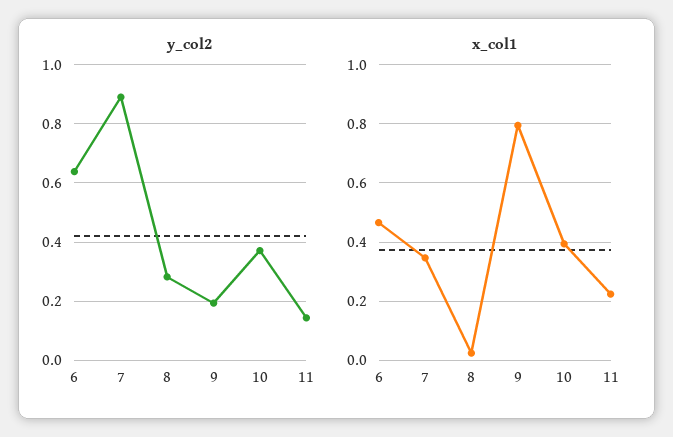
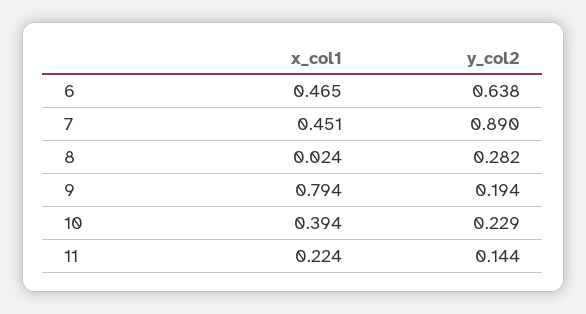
  {
    "y_col2": {
      "6": 0.638,
      "7": 0.89,
      "8": 0.282,
      "9": 0.194,
-     "10": 0.375,
+     "10": 0.229,
      "11": 0.144
    },
    "x_col1": {
      "6": 0.465,
-     "7": 0.35,
+     "7": 0.451,
      "8": 0.024,
      "9": 0.794,
      "10": 0.394,
      "11": 0.224
    }
  }

